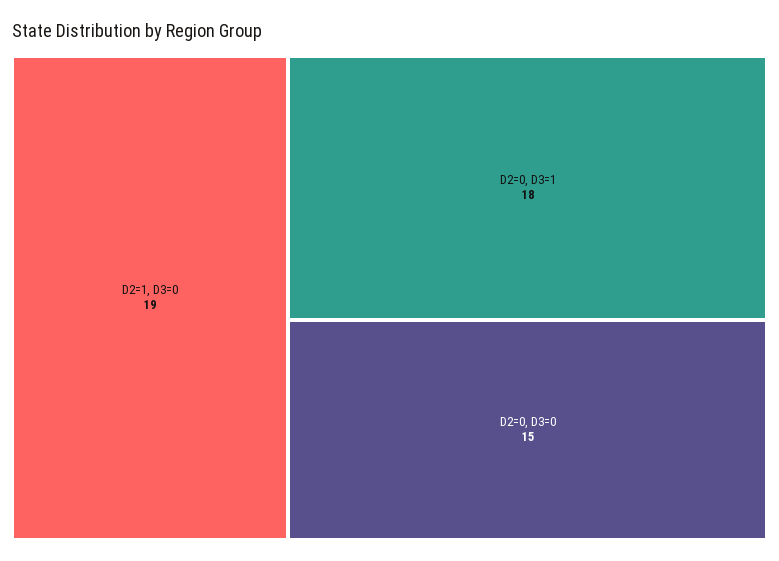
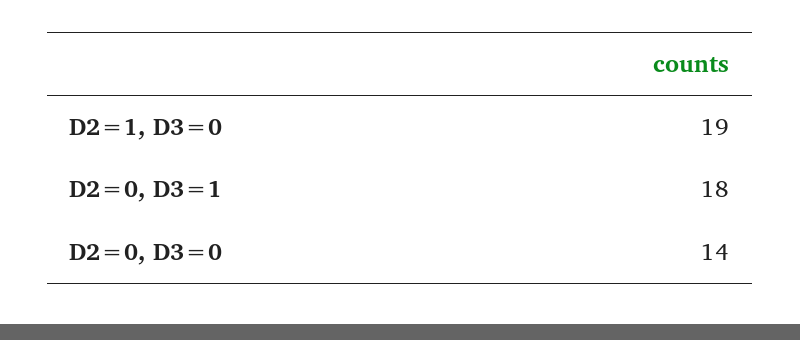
  {
    "D2=1, D3=0": 19,
    "D2=0, D3=1": 18,
-   "D2=0, D3=0": 15
+   "D2=0, D3=0": 14
  }

